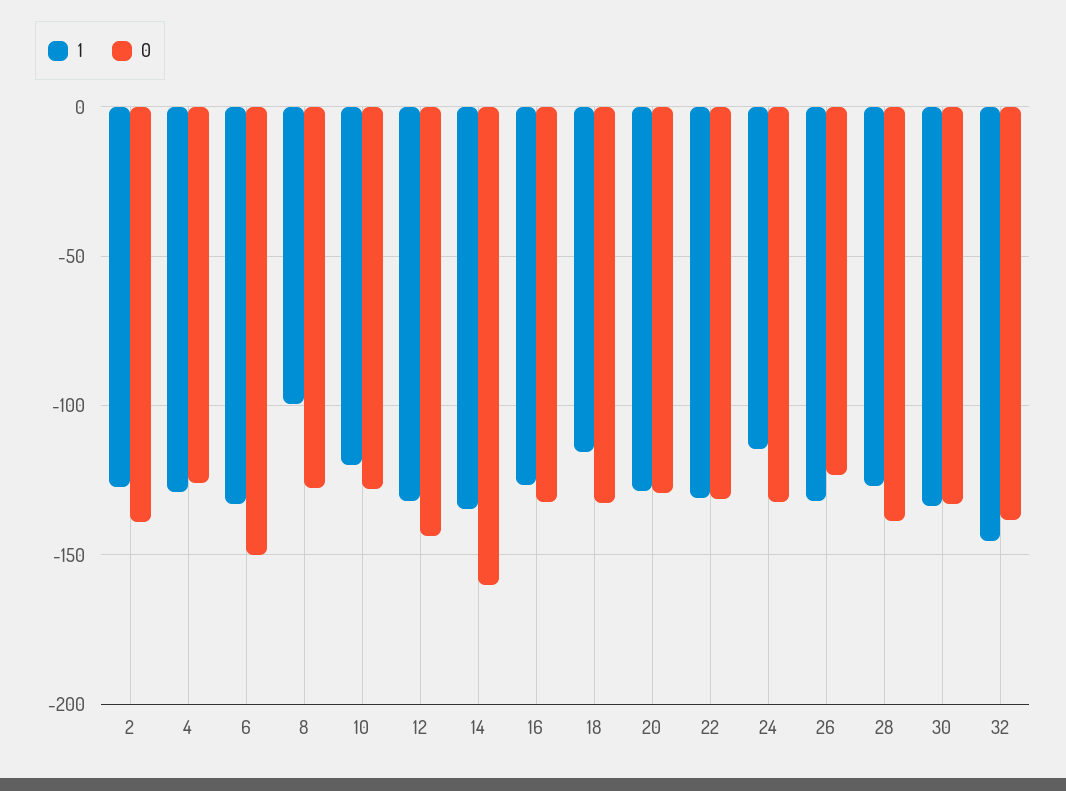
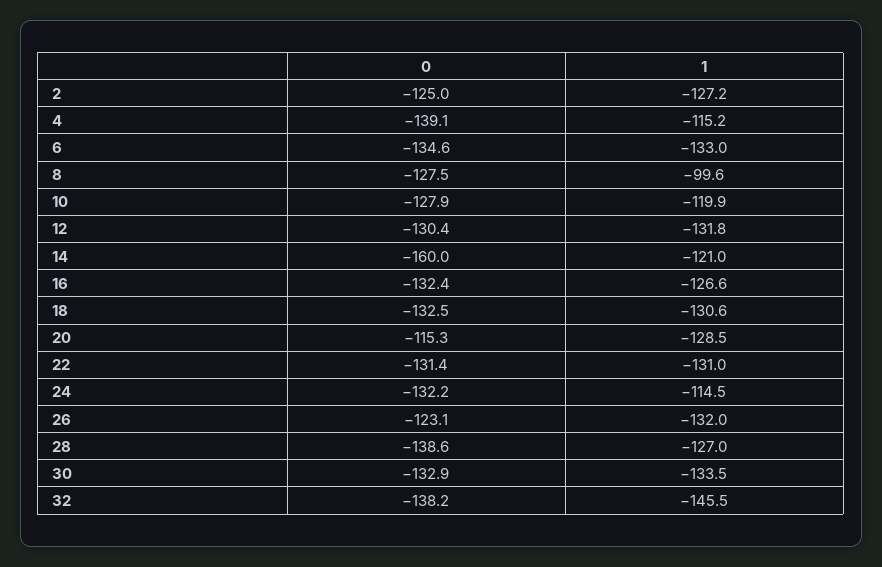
  {
    "1": {
      "2": -127.2,
-     "4": -130,
+     "4": -115.2,
      "6": -133,
      "8": -99.6,
      "10": -119.9,
      "12": -131.8,
-     "14": -135,
+     "14": -121,
      "16": -126.6,
-     "18": -115,
+     "18": -130.6,
      "20": -128.5,
      "22": -131,
      "24": -114.5,
      "26": -132,
      "28": -127,
      "30": -133.5,
      "32": -145.5
    },
    "0": {
-     "2": -140,
+     "2": -125,
-     "4": -125,
+     "4": -139.1,
-     "6": -150,
+     "6": -134.6,
      "8": -127.5,
      "10": -127.9,
-     "12": -145,
+     "12": -130.4,
      "14": -160,
      "16": -132.4,
      "18": -132.5,
-     "20": -130,
+     "20": -115.3,
      "22": -131.4,
      "24": -132.2,
      "26": -123.1,
      "28": -138.6,
      "30": -132.9,
      "32": -138.2
    }
  }

